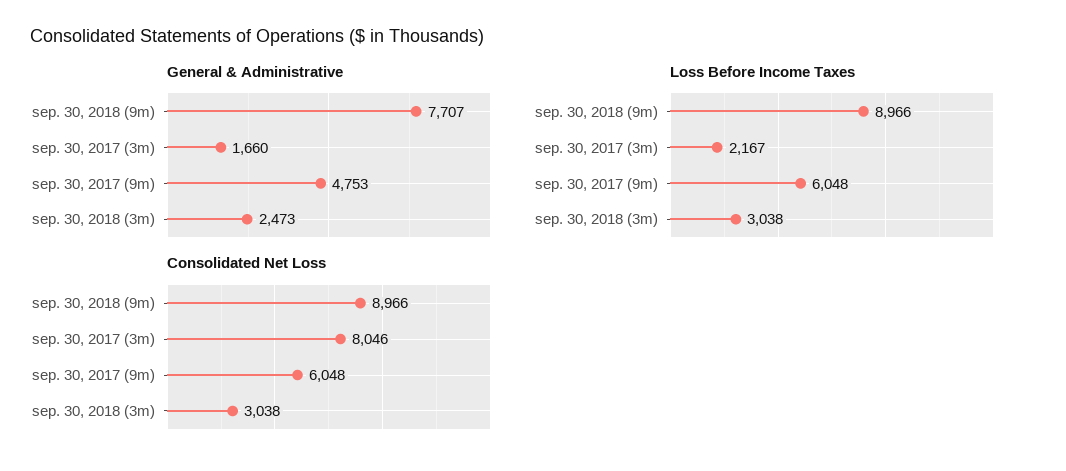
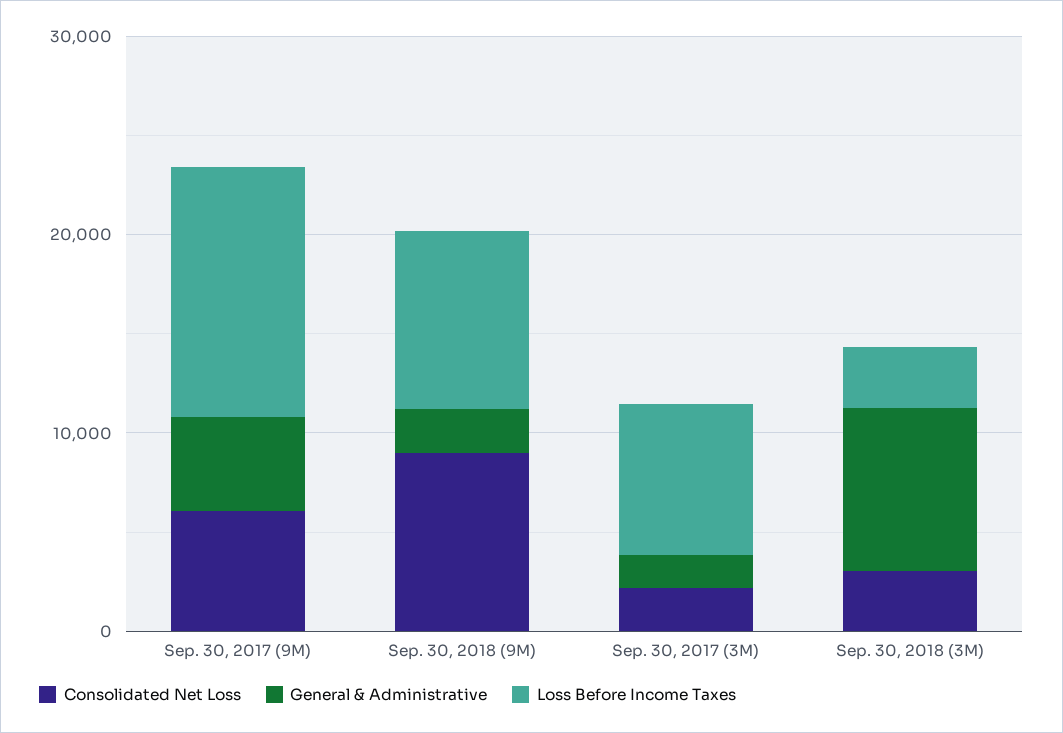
  {
    "General & Administrative": {
-     "sep. 30, 2018 (9m)": 7707,
+     "sep. 30, 2018 (9m)": 2000,
      "sep. 30, 2017 (3m)": 1660,
      "sep. 30, 2017 (9m)": 4753,
-     "sep. 30, 2018 (3m)": 2473
+     "sep. 30, 2018 (3m)": 8000
    },
    "Loss Before Income Taxes": {
      "sep. 30, 2018 (9m)": 8966,
-     "sep. 30, 2017 (3m)": 2167,
+     "sep. 30, 2017 (3m)": 8000,
-     "sep. 30, 2017 (9m)": 6048,
+     "sep. 30, 2017 (9m)": 12000,
      "sep. 30, 2018 (3m)": 3038
    },
    "Consolidated Net Loss": {
      "sep. 30, 2018 (9m)": 8966,
-     "sep. 30, 2017 (3m)": 8046,
+     "sep. 30, 2017 (3m)": 2000,
      "sep. 30, 2017 (9m)": 6048,
      "sep. 30, 2018 (3m)": 3038
    }
  }

